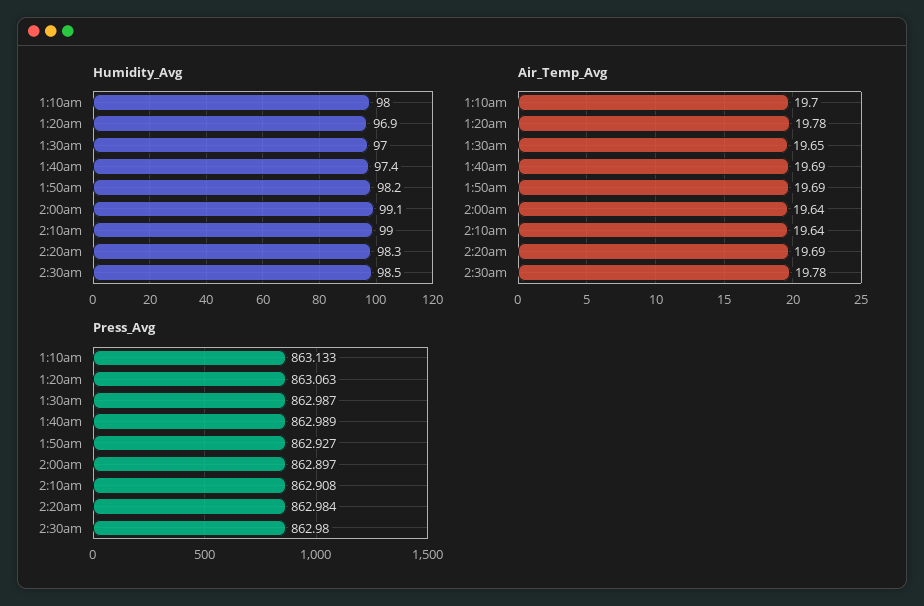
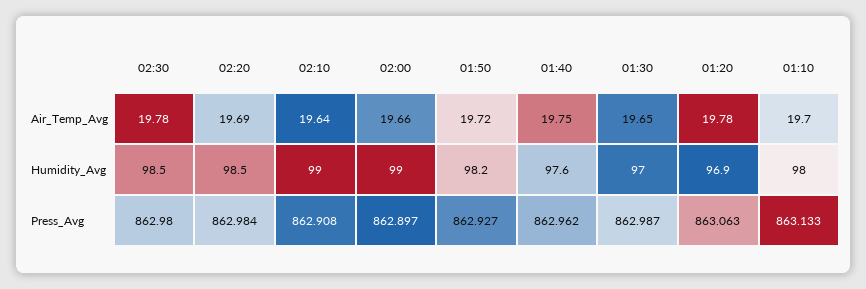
  {
    "Humidity_Avg": {
      "1:10am": 98,
      "1:20am": 96.9,
      "1:30am": 97,
-     "1:40am": 97.4,
+     "1:40am": 97.6,
      "1:50am": 98.2,
-     "2:00am": 99.1,
+     "2:00am": 99,
      "2:10am": 99,
-     "2:20am": 98.3,
+     "2:20am": 98.5,
      "2:30am": 98.5
    },
    "Air_Temp_Avg": {
      "1:10am": 19.7,
      "1:20am": 19.78,
      "1:30am": 19.65,
-     "1:40am": 19.69,
+     "1:40am": 19.75,
-     "1:50am": 19.69,
+     "1:50am": 19.72,
-     "2:00am": 19.64,
+     "2:00am": 19.66,
      "2:10am": 19.64,
      "2:20am": 19.69,
      "2:30am": 19.78
    },
    "Press_Avg": {
      "1:10am": 863.133,
      "1:20am": 863.063,
      "1:30am": 862.987,
-     "1:40am": 862.989,
+     "1:40am": 862.962,
      "1:50am": 862.927,
      "2:00am": 862.897,
      "2:10am": 862.908,
      "2:20am": 862.984,
      "2:30am": 862.98
    }
  }

